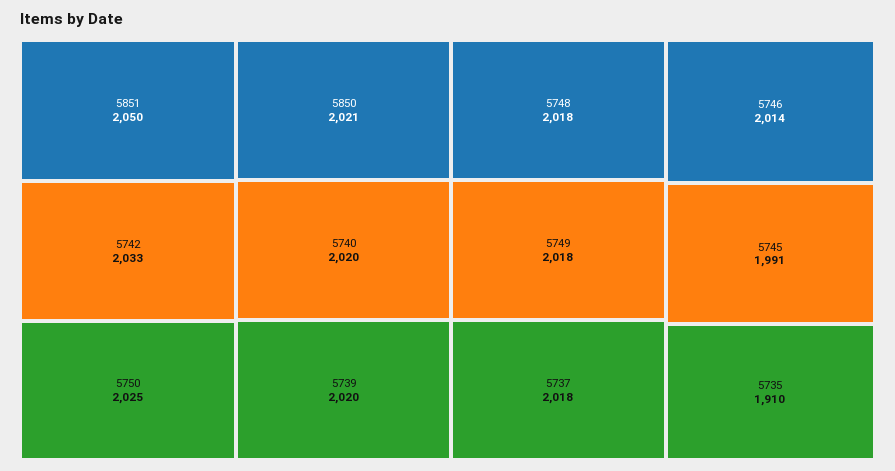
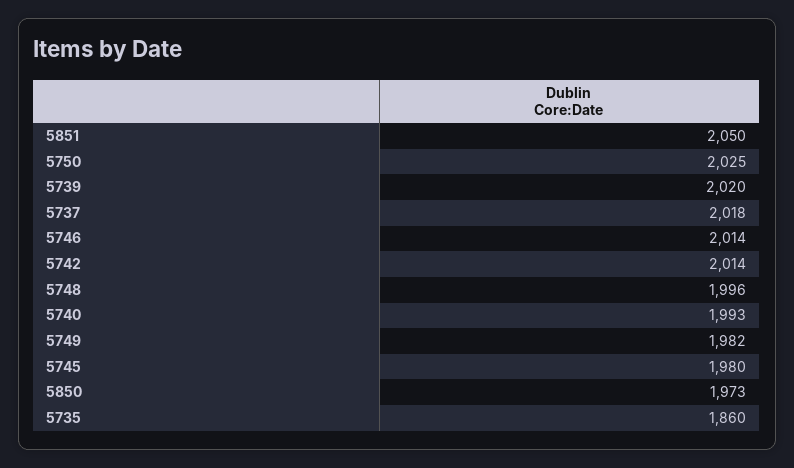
  {
    "5851": 2050,
-   "5742": 2033,
+   "5742": 2014,
    "5750": 2025,
-   "5850": 2021,
+   "5850": 1973,
-   "5740": 2020,
+   "5740": 1993,
    "5739": 2020,
-   "5748": 2018,
+   "5748": 1996,
-   "5749": 2018,
+   "5749": 1982,
    "5737": 2018,
    "5746": 2014,
-   "5745": 1991,
+   "5745": 1980,
-   "5735": 1910
+   "5735": 1860
  }

